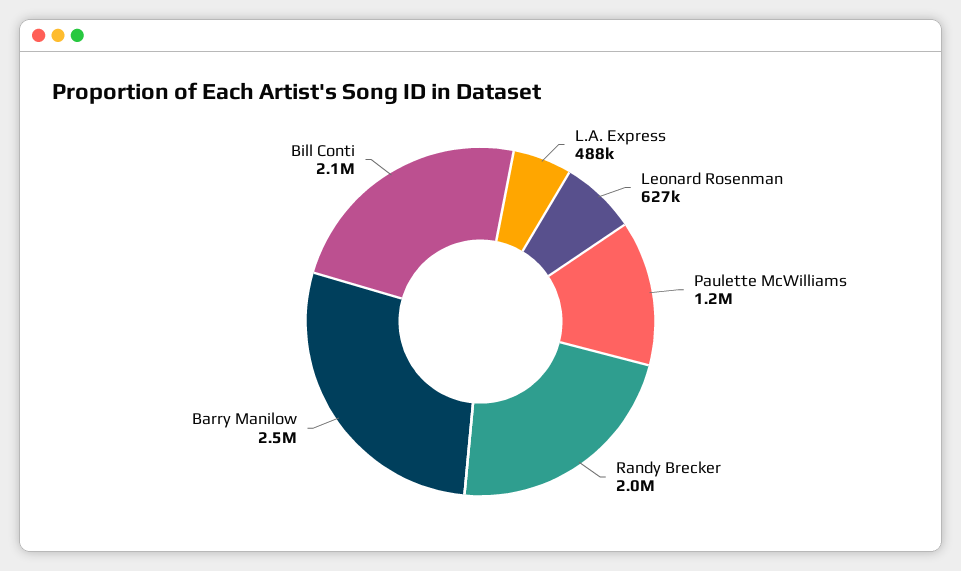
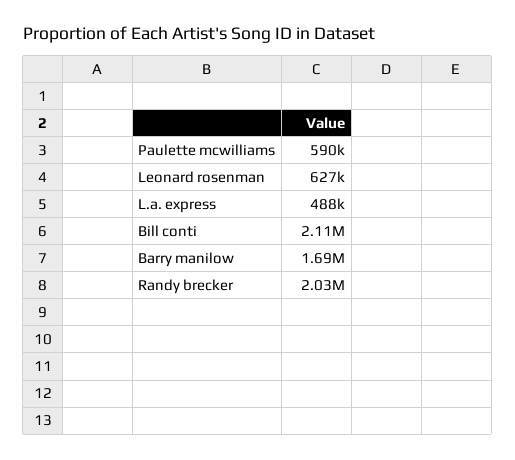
  {
    "L.A. Express": 488000,
    "Leonard Rosenman": 627000,
-   "Paulette McWilliams": 1200000,
+   "Paulette McWilliams": 590000,
    "Randy Brecker": 2030000,
-   "Barry Manilow": 2500000,
+   "Barry Manilow": 1690000,
    "Bill Conti": 2110000
  }

